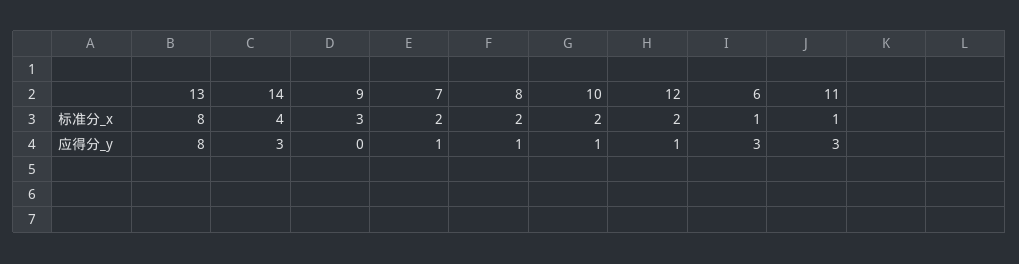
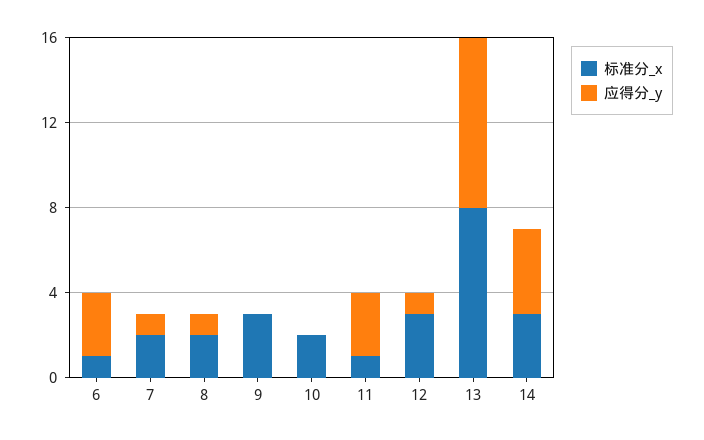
  {
    "标准分_x": {
      "13": 8,
-     "14": 4,
+     "14": 3,
      "9": 3,
      "7": 2,
      "8": 2,
      "10": 2,
-     "12": 2,
+     "12": 3,
      "6": 1,
      "11": 1
    },
    "应得分_y": {
      "13": 8,
-     "14": 3,
+     "14": 4,
      "9": 0,
      "7": 1,
      "8": 1,
-     "10": 1,
+     "10": 0,
      "12": 1,
      "6": 3,
      "11": 3
    }
  }

